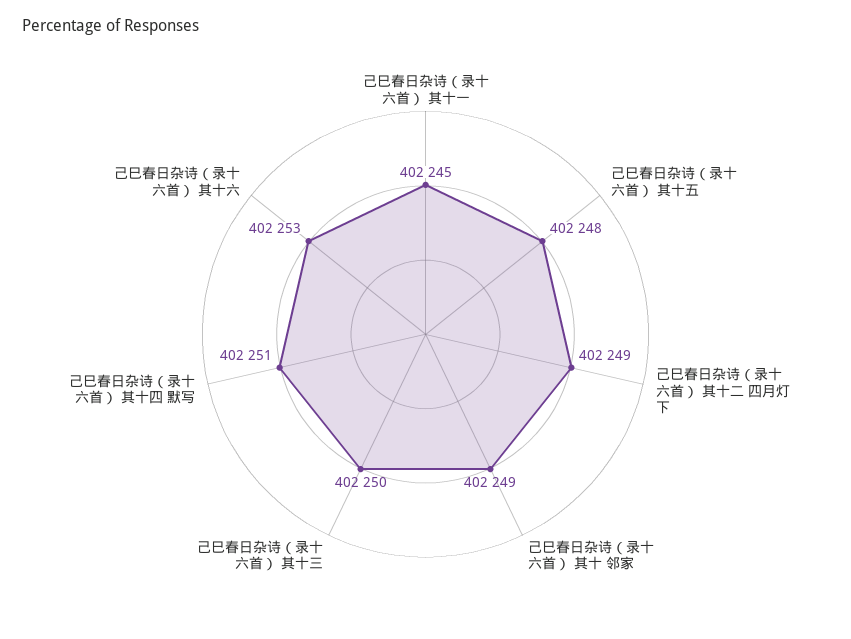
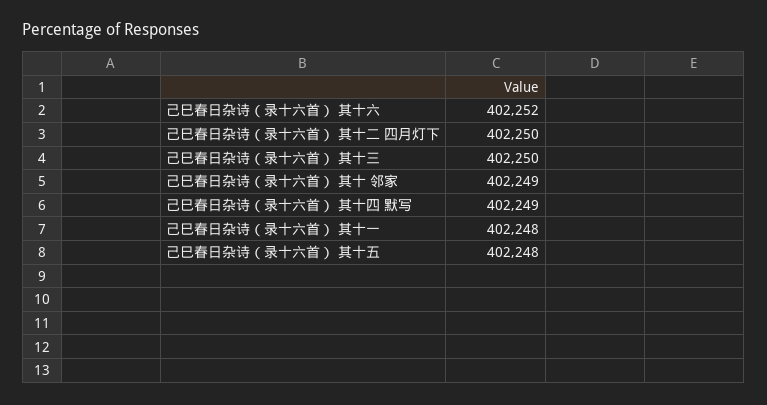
  {
-   "己巳春日杂诗（录十六首） 其十一": 402245,
+   "己巳春日杂诗（录十六首） 其十一": 402248,
    "己巳春日杂诗（录十六首） 其十五": 402248,
-   "己巳春日杂诗（录十六首） 其十二 四月灯下": 402249,
+   "己巳春日杂诗（录十六首） 其十二 四月灯下": 402250,
    "己巳春日杂诗（录十六首） 其十 邻家": 402249,
    "己巳春日杂诗（录十六首） 其十三": 402250,
-   "己巳春日杂诗（录十六首） 其十四 默写": 402251,
+   "己巳春日杂诗（录十六首） 其十四 默写": 402249,
-   "己巳春日杂诗（录十六首） 其十六": 402253
+   "己巳春日杂诗（录十六首） 其十六": 402252
  }

